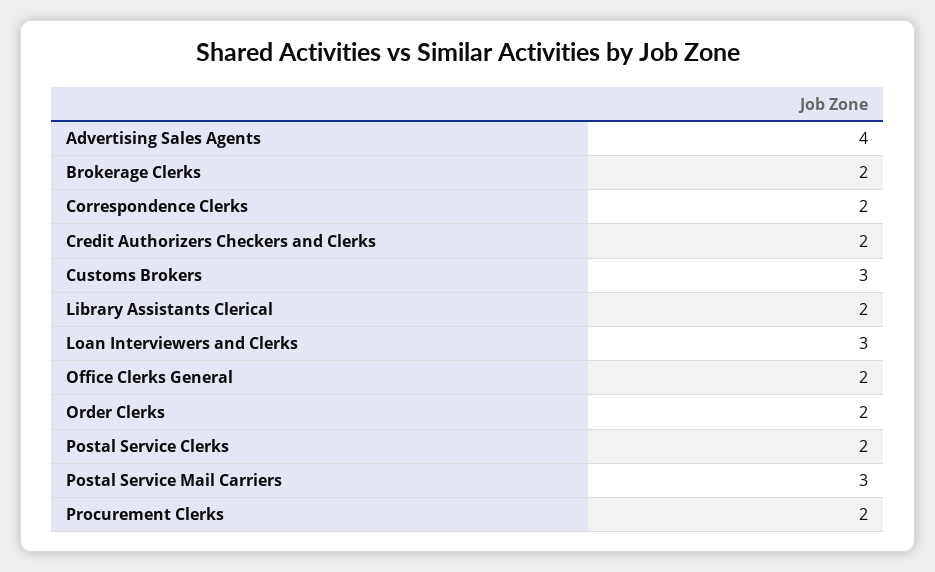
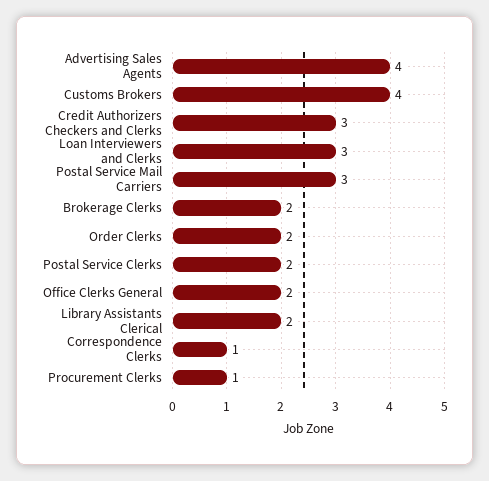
  {
    "Advertising Sales Agents": 4,
    "Brokerage Clerks": 2,
-   "Correspondence Clerks": 2,
+   "Correspondence Clerks": 1,
-   "Credit Authorizers Checkers and Clerks": 2,
+   "Credit Authorizers Checkers and Clerks": 3,
-   "Customs Brokers": 3,
+   "Customs Brokers": 4,
    "Library Assistants Clerical": 2,
    "Loan Interviewers and Clerks": 3,
    "Office Clerks General": 2,
    "Order Clerks": 2,
    "Postal Service Clerks": 2,
    "Postal Service Mail Carriers": 3,
-   "Procurement Clerks": 2
+   "Procurement Clerks": 1
  }

